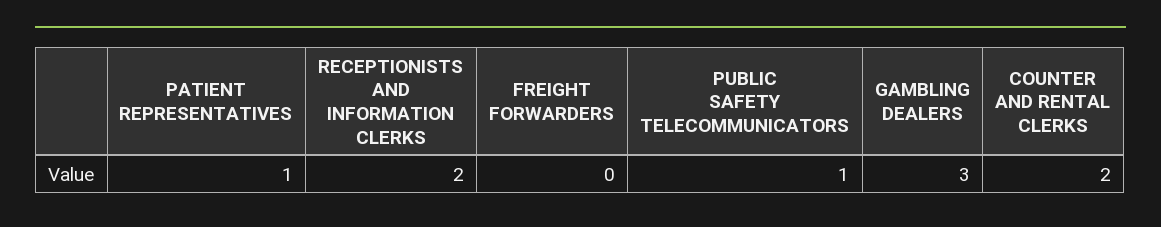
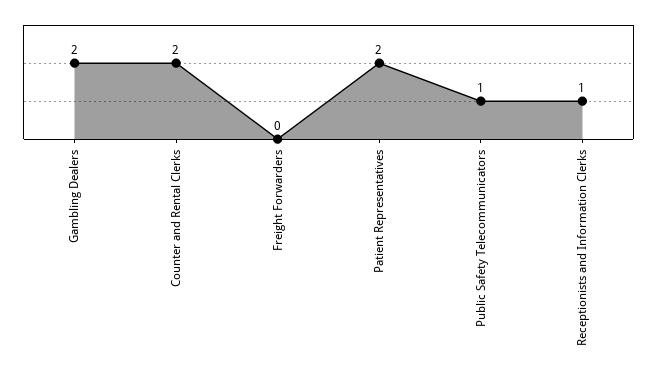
  {
-   "PATIENT REPRESENTATIVES": 1,
+   "PATIENT REPRESENTATIVES": 2,
-   "RECEPTIONISTS AND INFORMATION CLERKS": 2,
+   "RECEPTIONISTS AND INFORMATION CLERKS": 1,
    "FREIGHT FORWARDERS": 0,
    "PUBLIC SAFETY TELECOMMUNICATORS": 1,
-   "GAMBLING DEALERS": 3,
+   "GAMBLING DEALERS": 2,
    "COUNTER AND RENTAL CLERKS": 2
  }

